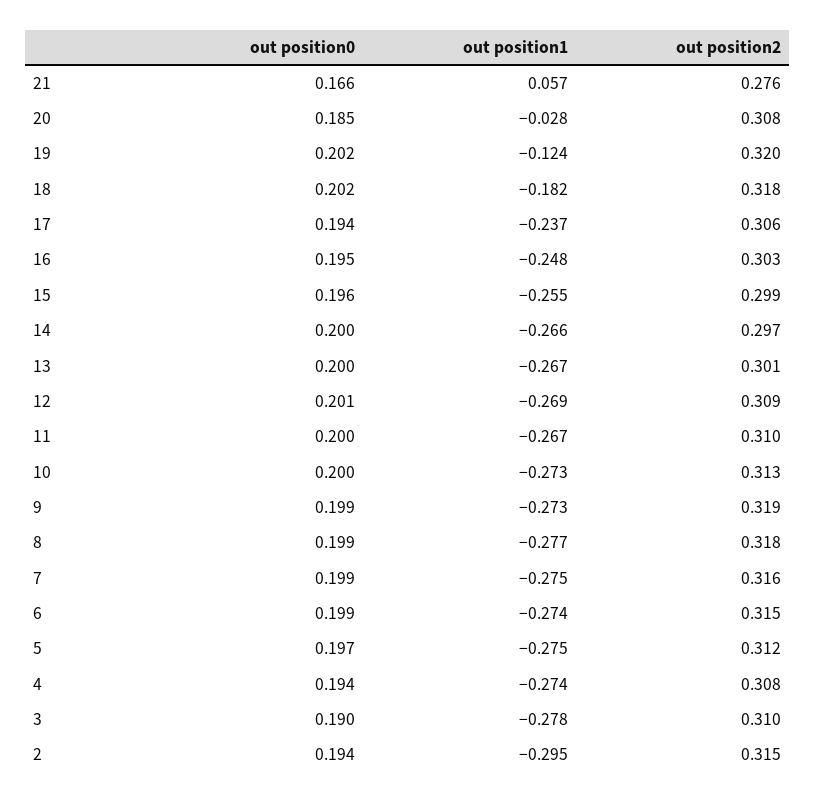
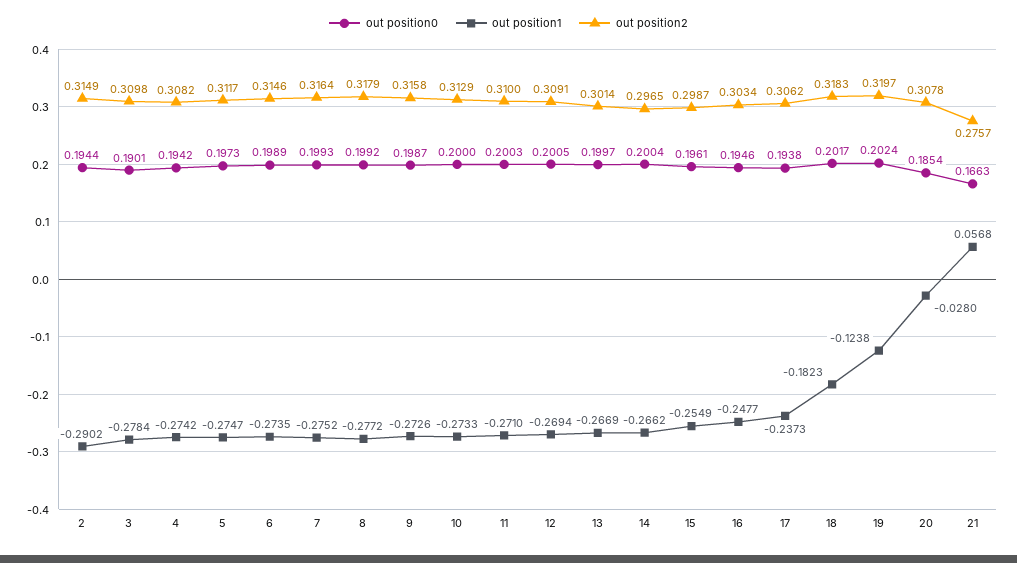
  {
    "out position0": {
      "21": 0.1663,
      "20": 0.1854,
      "19": 0.2024,
      "18": 0.2017,
      "17": 0.1938,
      "16": 0.1946,
      "15": 0.1961,
      "14": 0.2004,
      "13": 0.1997,
      "12": 0.2005,
      "11": 0.2003,
      "10": 0.2,
      "9": 0.1987,
      "8": 0.1992,
      "7": 0.1993,
      "6": 0.1989,
      "5": 0.1973,
      "4": 0.1942,
      "3": 0.1901,
      "2": 0.1944
    },
    "out position1": {
      "21": 0.0568,
      "20": -0.028,
      "19": -0.1238,
      "18": -0.1823,
      "17": -0.2373,
      "16": -0.2477,
      "15": -0.2549,
      "14": -0.2662,
      "13": -0.2669,
      "12": -0.2694,
-     "11": -0.267,
+     "11": -0.271,
      "10": -0.2733,
      "9": -0.2726,
      "8": -0.2772,
      "7": -0.2752,
      "6": -0.2735,
      "5": -0.2747,
      "4": -0.2742,
      "3": -0.2784,
-     "2": -0.295
+     "2": -0.2902
    },
    "out position2": {
      "21": 0.2757,
      "20": 0.3078,
      "19": 0.3197,
      "18": 0.3183,
      "17": 0.3062,
      "16": 0.3034,
      "15": 0.2987,
      "14": 0.2965,
      "13": 0.3014,
      "12": 0.3091,
      "11": 0.31,
      "10": 0.3129,
-     "9": 0.319,
+     "9": 0.3158,
      "8": 0.3179,
      "7": 0.3164,
      "6": 0.3146,
      "5": 0.3117,
      "4": 0.3082,
      "3": 0.3098,
      "2": 0.3149
    }
  }

